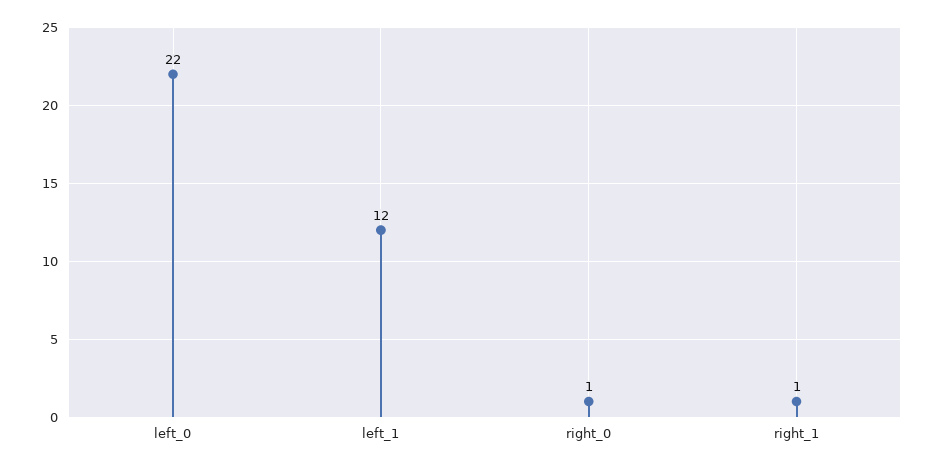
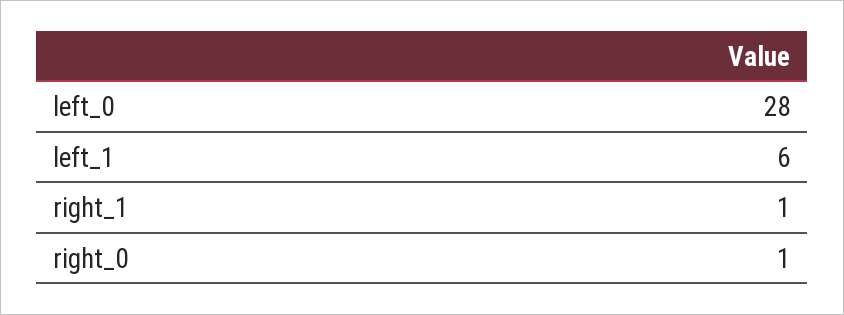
  {
-   "left_0": 22,
+   "left_0": 28,
-   "left_1": 12,
+   "left_1": 6,
    "right_0": 1,
    "right_1": 1
  }

